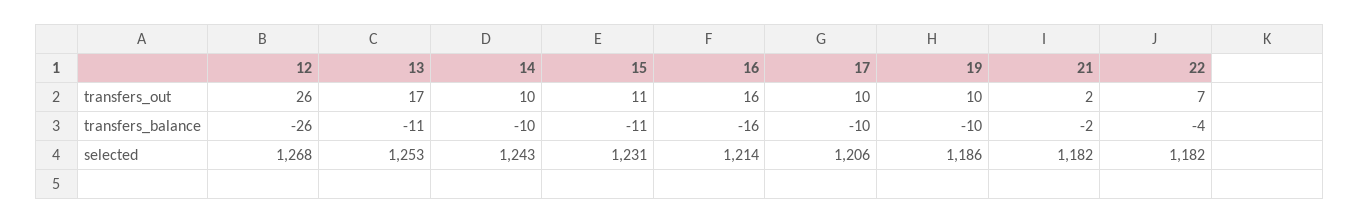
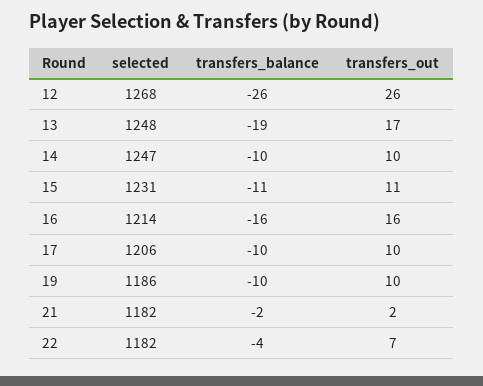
  {
    "12": {
      "transfers_out": 26,
      "transfers_balance": -26,
      "selected": 1268
    },
    "13": {
      "transfers_out": 17,
-     "transfers_balance": -11,
+     "transfers_balance": -19,
-     "selected": 1253
+     "selected": 1248
    },
    "14": {
      "transfers_out": 10,
      "transfers_balance": -10,
-     "selected": 1243
+     "selected": 1247
    },
    "15": {
      "transfers_out": 11,
      "transfers_balance": -11,
      "selected": 1231
    },
    "16": {
      "transfers_out": 16,
      "transfers_balance": -16,
      "selected": 1214
    },
    "17": {
      "transfers_out": 10,
      "transfers_balance": -10,
      "selected": 1206
    },
    "19": {
      "transfers_out": 10,
      "transfers_balance": -10,
      "selected": 1186
    },
    "21": {
      "transfers_out": 2,
      "transfers_balance": -2,
      "selected": 1182
    },
    "22": {
      "transfers_out": 7,
      "transfers_balance": -4,
      "selected": 1182
    }
  }

